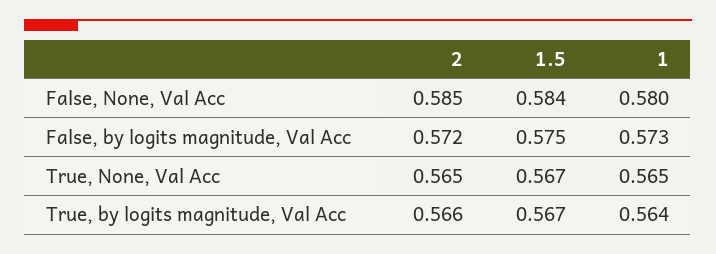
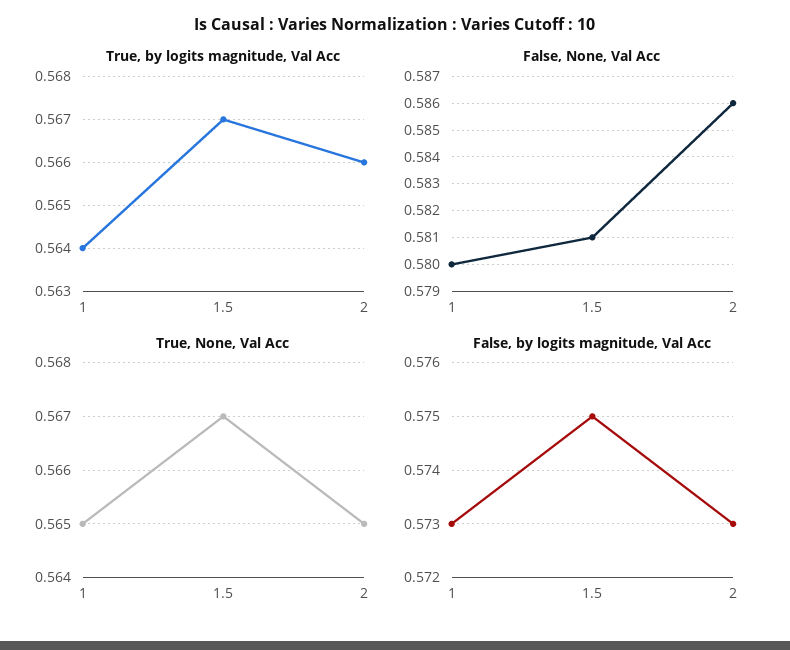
  {
    "False, None, Val Acc": {
-     "2": 0.585,
+     "2": 0.586,
-     "1.5": 0.584,
+     "1.5": 0.581,
      "1": 0.58
    },
    "False, by logits magnitude, Val Acc": {
-     "2": 0.572,
+     "2": 0.573,
      "1.5": 0.575,
      "1": 0.573
    },
    "True, None, Val Acc": {
      "2": 0.565,
      "1.5": 0.567,
      "1": 0.565
    },
    "True, by logits magnitude, Val Acc": {
      "2": 0.566,
      "1.5": 0.567,
      "1": 0.564
    }
  }

